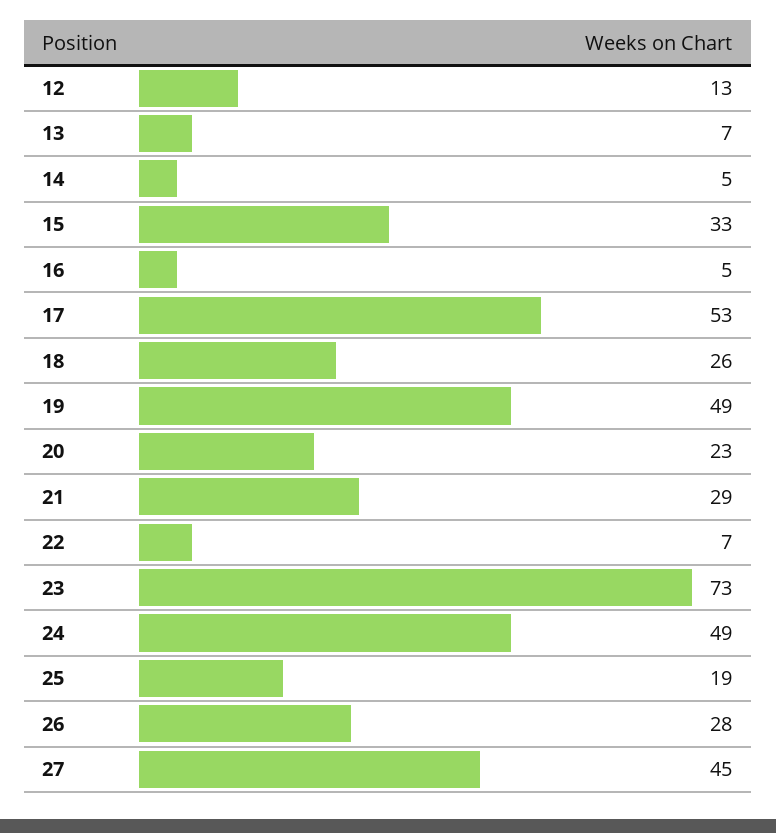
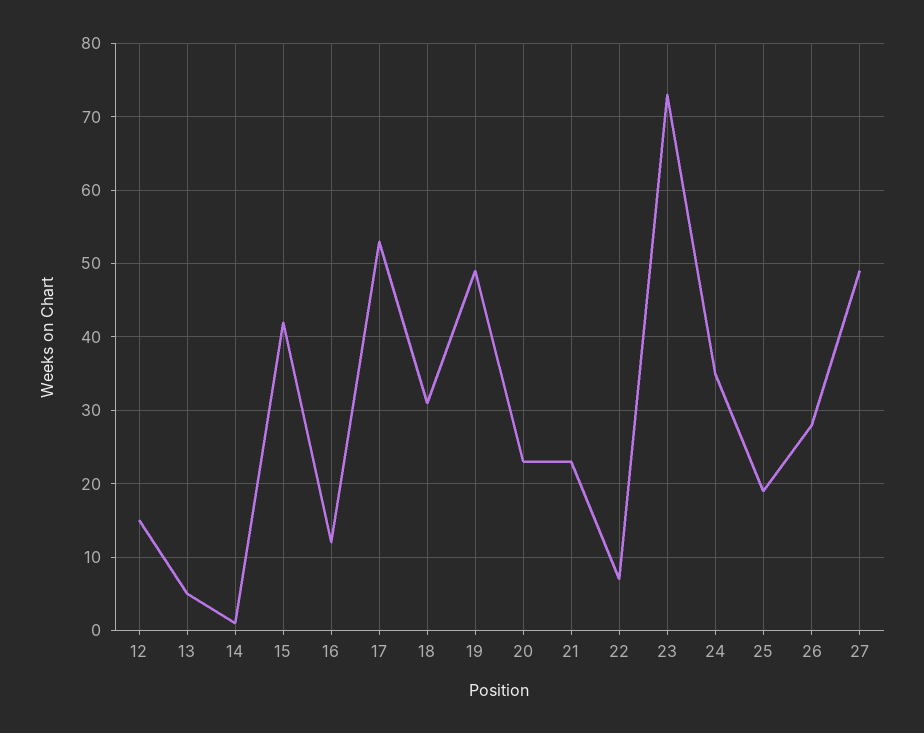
  {
-   "12": 13,
+   "12": 15,
-   "13": 7,
+   "13": 5,
-   "14": 5,
+   "14": 1,
-   "15": 33,
+   "15": 42,
-   "16": 5,
+   "16": 12,
    "17": 53,
-   "18": 26,
+   "18": 31,
    "19": 49,
    "20": 23,
-   "21": 29,
+   "21": 23,
    "22": 7,
    "23": 73,
-   "24": 49,
+   "24": 35,
    "25": 19,
    "26": 28,
-   "27": 45
+   "27": 49
  }

